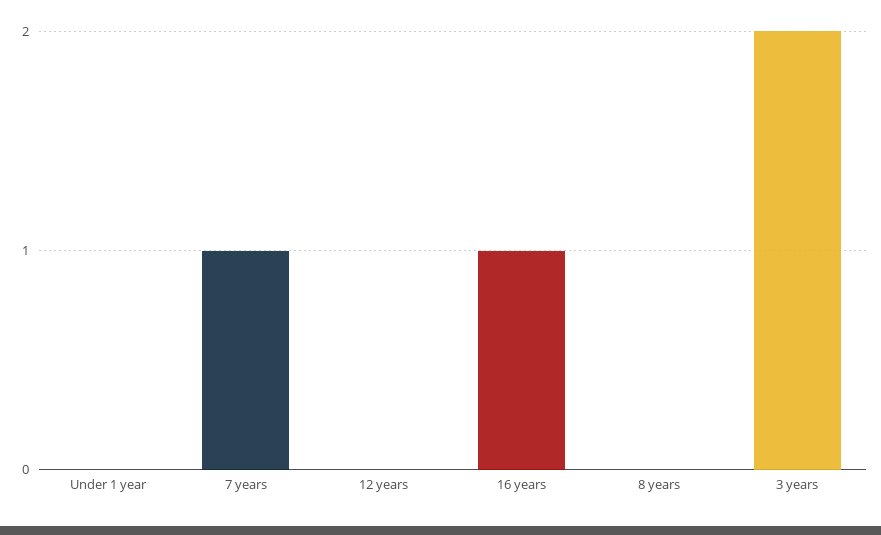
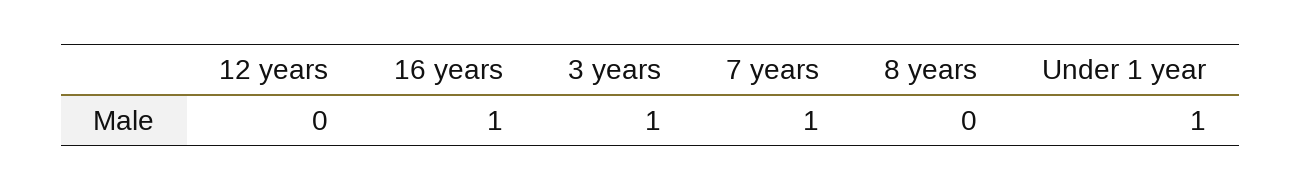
  {
-   "Under 1 year": 0,
+   "Under 1 year": 1,
    "7 years": 1,
    "12 years": 0,
    "16 years": 1,
    "8 years": 0,
-   "3 years": 2
+   "3 years": 1
  }

